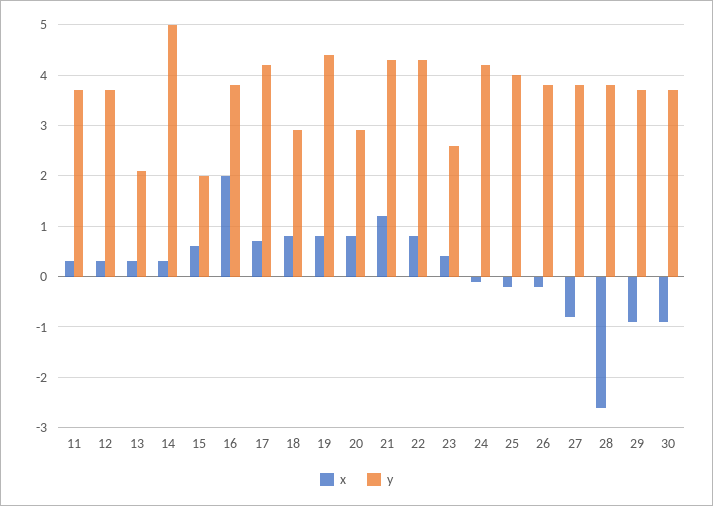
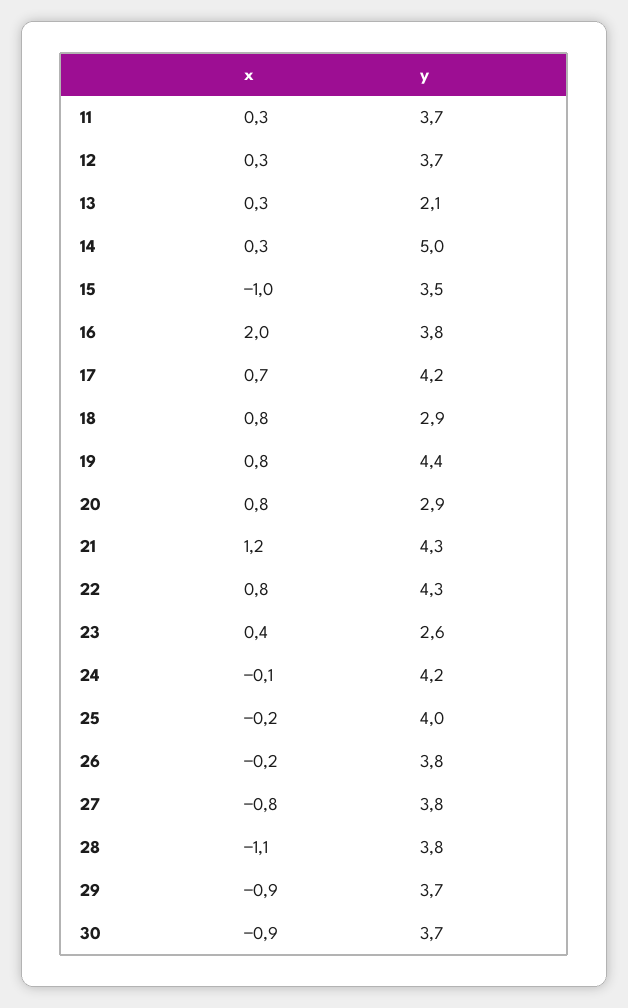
  {
    "x": {
      "11": 0.3,
      "12": 0.3,
      "13": 0.3,
      "14": 0.3,
-     "15": 0.5,
+     "15": -1,
      "16": 2,
      "17": 0.7,
      "18": 0.8,
      "19": 0.8,
      "20": 0.8,
      "21": 1.2,
      "22": 0.8,
      "23": 0.4,
      "24": -0.1,
      "25": -0.2,
      "26": -0.2,
      "27": -0.8,
-     "28": -2.5,
+     "28": -1.1,
      "29": -0.9,
      "30": -0.9
    },
    "y": {
      "11": 3.7,
      "12": 3.7,
      "13": 2.1,
      "14": 5,
-     "15": 2,
+     "15": 3.5,
      "16": 3.8,
      "17": 4.2,
      "18": 2.9,
      "19": 4.4,
      "20": 2.9,
      "21": 4.3,
      "22": 4.3,
      "23": 2.6,
      "24": 4.2,
      "25": 4,
      "26": 3.8,
      "27": 3.8,
      "28": 3.8,
      "29": 3.7,
      "30": 3.7
    }
  }

